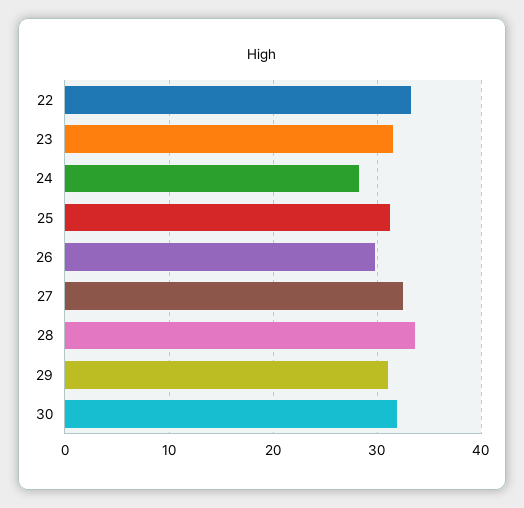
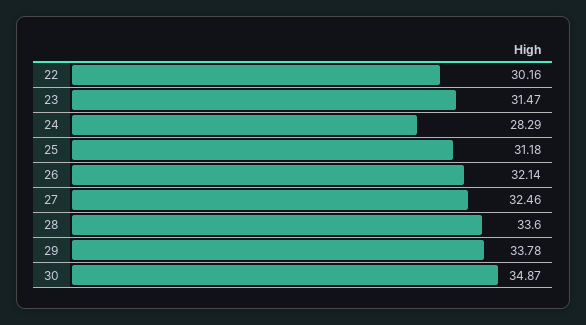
  {
-   "22": 33,
+   "22": 30.16,
    "23": 31.47,
    "24": 28.29,
    "25": 31.18,
-   "26": 30,
+   "26": 32.14,
    "27": 32.46,
    "28": 33.6,
-   "29": 31,
+   "29": 33.78,
-   "30": 32
+   "30": 34.87
  }

